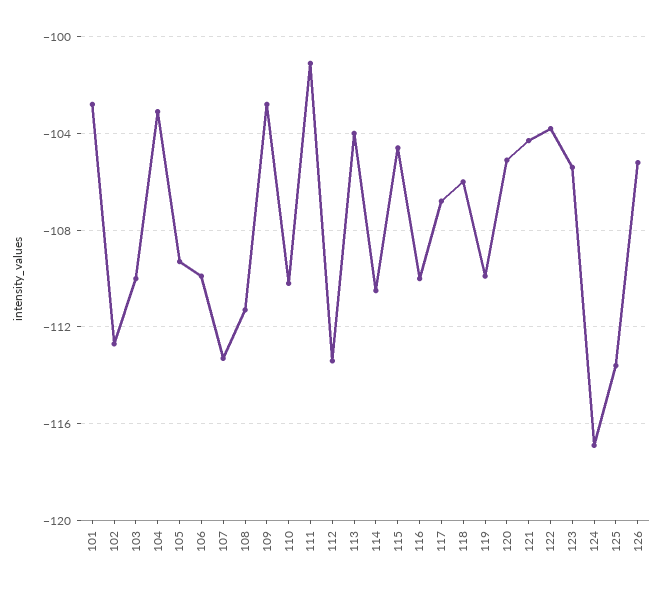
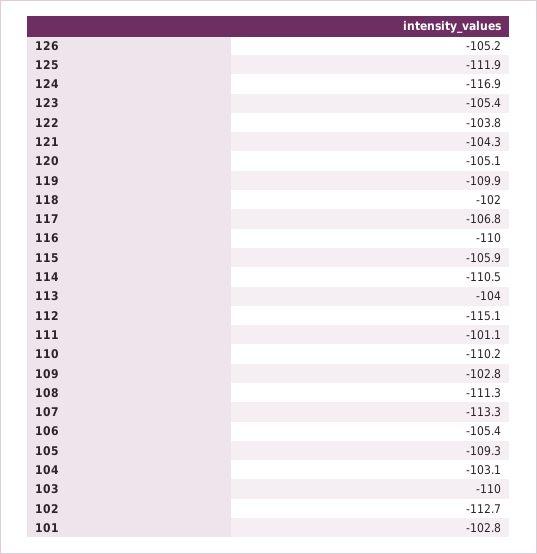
  {
    "101": -102.8,
    "102": -112.7,
    "103": -110,
    "104": -103.1,
    "105": -109.3,
-   "106": -110,
+   "106": -105.4,
    "107": -113.3,
    "108": -111.3,
    "109": -102.8,
    "110": -110.2,
    "111": -101.1,
-   "112": -113.5,
+   "112": -115.1,
    "113": -104,
    "114": -110.5,
-   "115": -104.5,
+   "115": -105.9,
    "116": -110,
    "117": -106.8,
-   "118": -106,
+   "118": -102,
    "119": -109.9,
    "120": -105.1,
    "121": -104.3,
    "122": -103.8,
    "123": -105.4,
    "124": -116.9,
-   "125": -113.5,
+   "125": -111.9,
    "126": -105.2
  }

